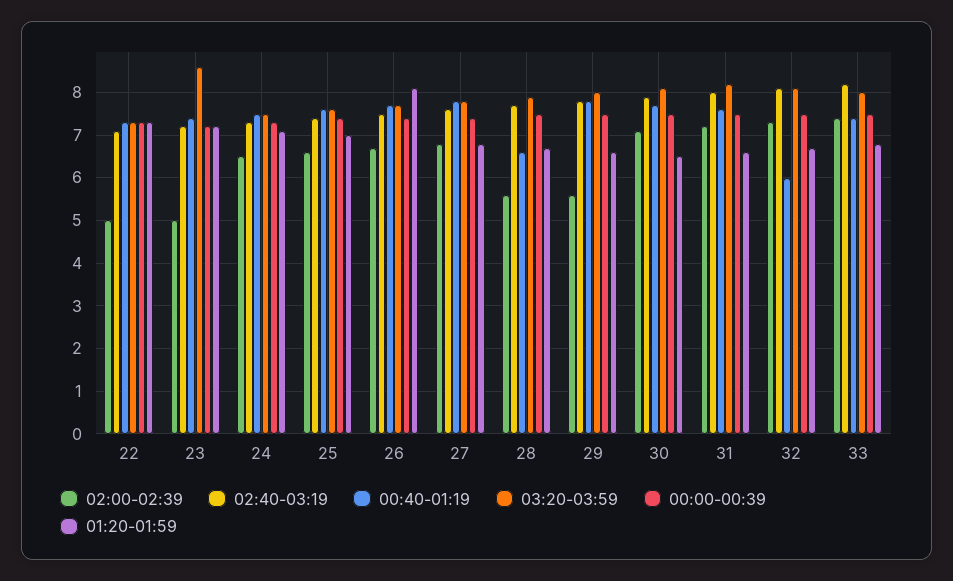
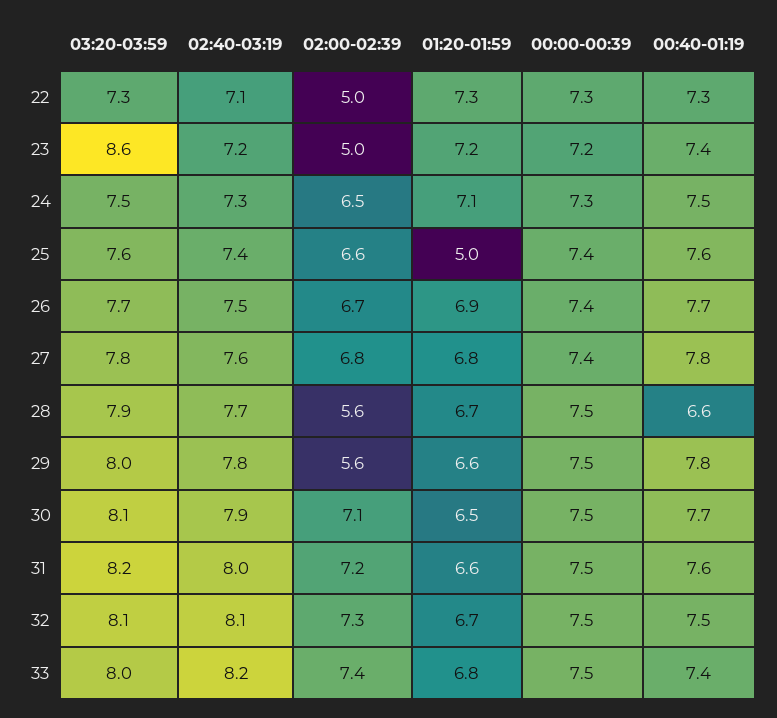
  {
    "02:00-02:39": {
      "22": 5,
      "23": 5,
      "24": 6.5,
      "25": 6.6,
      "26": 6.7,
      "27": 6.8,
      "28": 5.6,
      "29": 5.6,
      "30": 7.1,
      "31": 7.2,
      "32": 7.3,
      "33": 7.4
    },
    "02:40-03:19": {
      "22": 7.1,
      "23": 7.2,
      "24": 7.3,
      "25": 7.4,
      "26": 7.5,
      "27": 7.6,
      "28": 7.7,
      "29": 7.8,
      "30": 7.9,
      "31": 8,
      "32": 8.1,
      "33": 8.2
    },
    "00:40-01:19": {
      "22": 7.3,
      "23": 7.4,
      "24": 7.5,
      "25": 7.6,
      "26": 7.7,
      "27": 7.8,
      "28": 6.6,
      "29": 7.8,
      "30": 7.7,
      "31": 7.6,
-     "32": 6,
+     "32": 7.5,
      "33": 7.4
    },
    "03:20-03:59": {
      "22": 7.3,
      "23": 8.6,
      "24": 7.5,
      "25": 7.6,
      "26": 7.7,
      "27": 7.8,
      "28": 7.9,
      "29": 8,
      "30": 8.1,
      "31": 8.2,
      "32": 8.1,
      "33": 8
    },
    "00:00-00:39": {
      "22": 7.3,
      "23": 7.2,
      "24": 7.3,
      "25": 7.4,
      "26": 7.4,
      "27": 7.4,
      "28": 7.5,
      "29": 7.5,
      "30": 7.5,
      "31": 7.5,
      "32": 7.5,
      "33": 7.5
    },
    "01:20-01:59": {
      "22": 7.3,
      "23": 7.2,
      "24": 7.1,
-     "25": 7,
+     "25": 5,
-     "26": 8,
+     "26": 6.9,
      "27": 6.8,
      "28": 6.7,
      "29": 6.6,
      "30": 6.5,
      "31": 6.6,
      "32": 6.7,
      "33": 6.8
    }
  }

